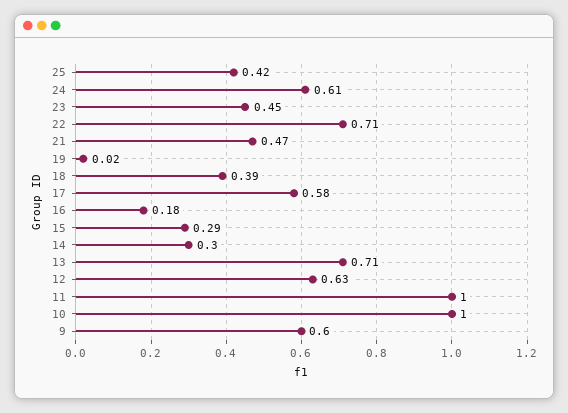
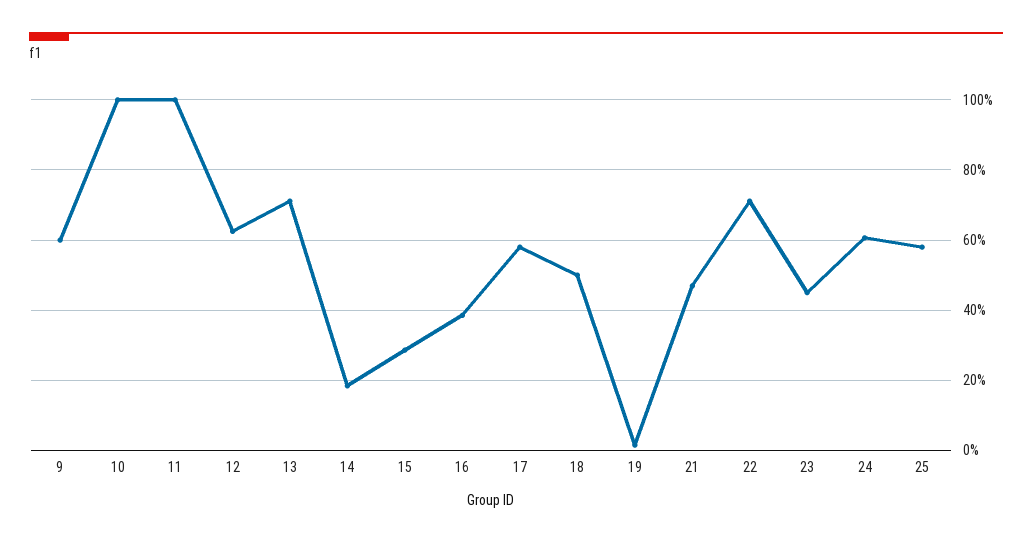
  {
-   "25": 0.42,
+   "25": 0.58,
    "24": 0.61,
    "23": 0.45,
    "22": 0.71,
    "21": 0.47,
    "19": 0.02,
-   "18": 0.39,
+   "18": 0.5,
    "17": 0.58,
-   "16": 0.18,
+   "16": 0.38,
    "15": 0.29,
-   "14": 0.3,
+   "14": 0.18,
    "13": 0.71,
    "12": 0.63,
    "11": 1,
    "10": 1,
    "9": 0.6
  }

